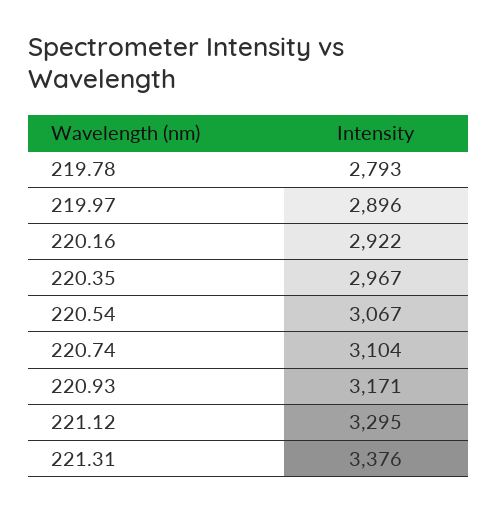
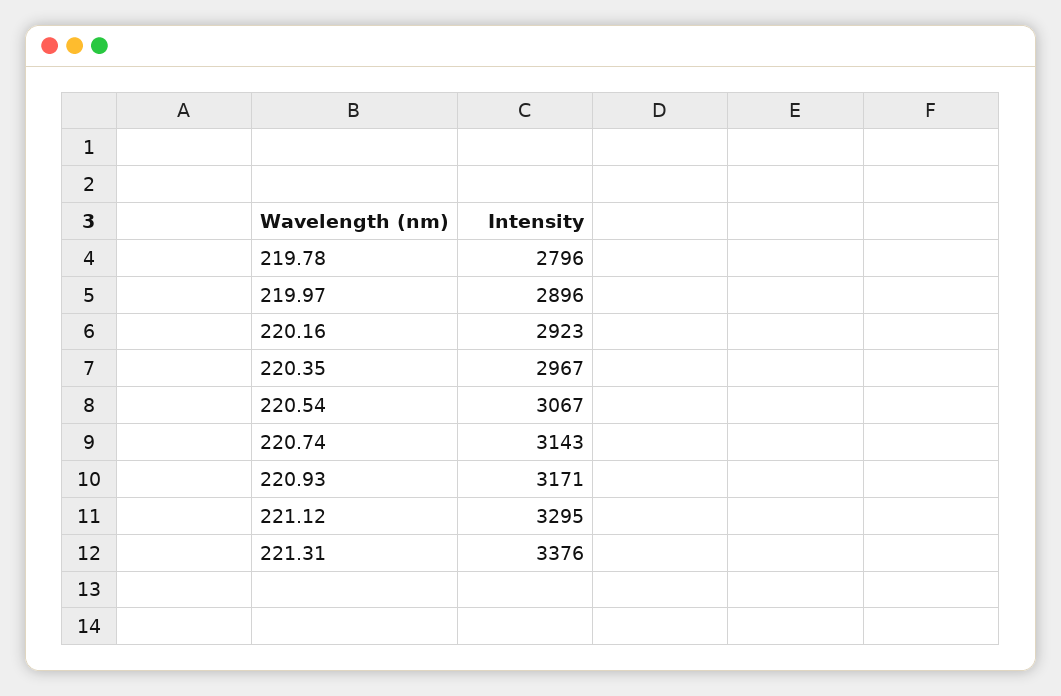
  {
-   "219.78": 2793,
+   "219.78": 2796,
    "219.97": 2896,
-   "220.16": 2922,
+   "220.16": 2923,
    "220.35": 2967,
    "220.54": 3067,
-   "220.74": 3104,
+   "220.74": 3143,
    "220.93": 3171,
    "221.12": 3295,
    "221.31": 3376
  }

